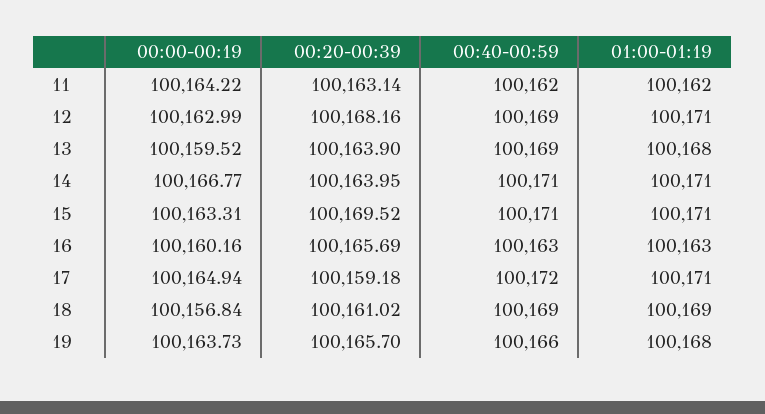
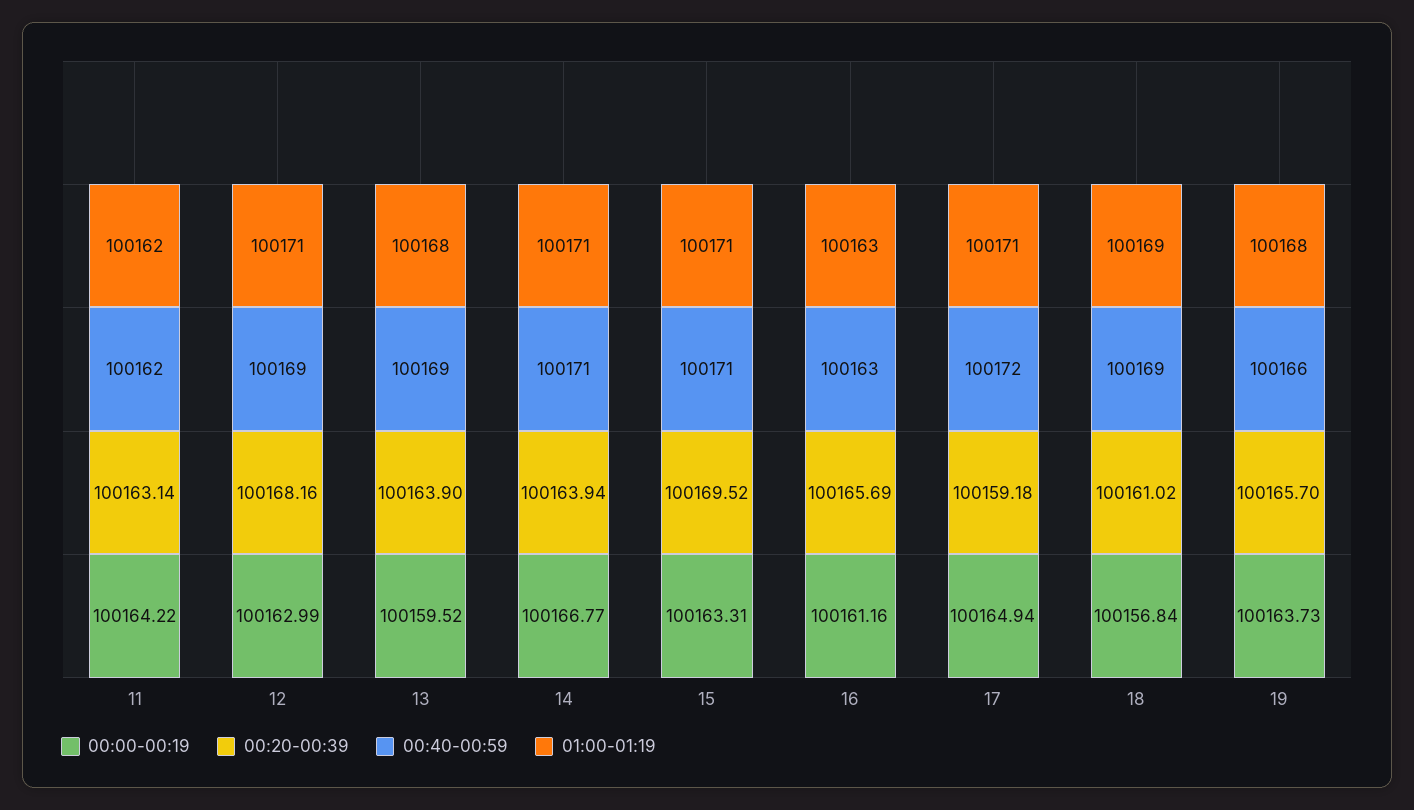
  {
    "00:00-00:19": {
      "11": 100164.22,
      "12": 100162.99,
      "13": 100159.52,
      "14": 100166.77,
      "15": 100163.31,
-     "16": 100160.16,
+     "16": 100161.16,
      "17": 100164.94,
      "18": 100156.84,
      "19": 100163.73
    },
    "00:20-00:39": {
      "11": 100163.14,
      "12": 100168.16,
      "13": 100163.9,
-     "14": 100163.95,
+     "14": 100163.94,
      "15": 100169.52,
      "16": 100165.69,
      "17": 100159.18,
      "18": 100161.02,
      "19": 100165.7
    },
    "00:40-00:59": {
      "11": 100162,
      "12": 100169,
      "13": 100169,
      "14": 100171,
      "15": 100171,
      "16": 100163,
      "17": 100172,
      "18": 100169,
      "19": 100166
    },
    "01:00-01:19": {
      "11": 100162,
      "12": 100171,
      "13": 100168,
      "14": 100171,
      "15": 100171,
      "16": 100163,
      "17": 100171,
      "18": 100169,
      "19": 100168
    }
  }

